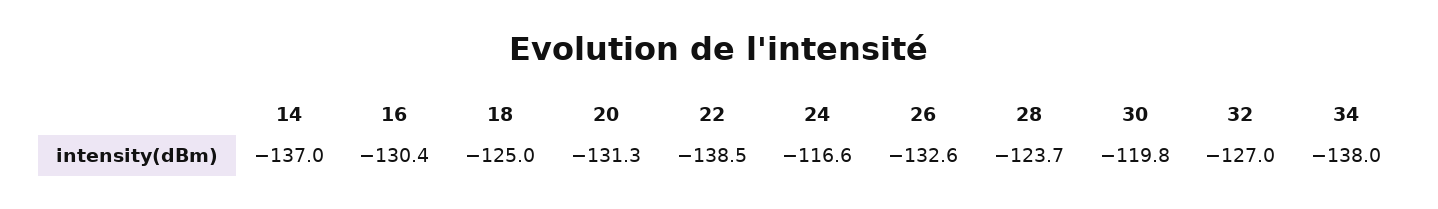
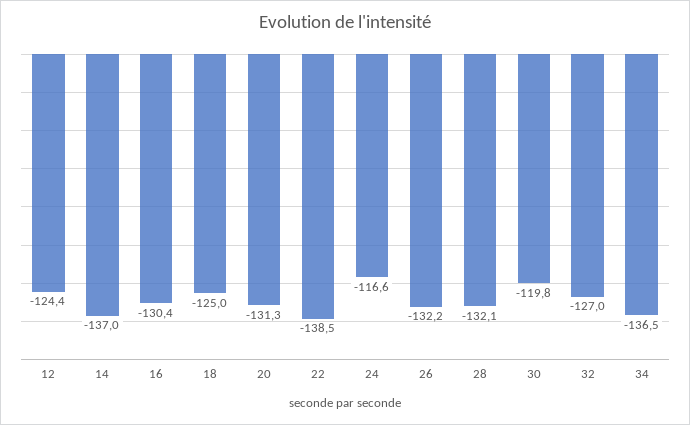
  {
    "14": -137,
    "16": -130.4,
    "18": -125,
    "20": -131.3,
    "22": -138.5,
    "24": -116.6,
-   "26": -132.6,
+   "26": -132.2,
-   "28": -123.7,
+   "28": -132.1,
    "30": -119.8,
    "32": -127,
-   "34": -138
+   "34": -136.5,
+   "12": -124.4
  }

